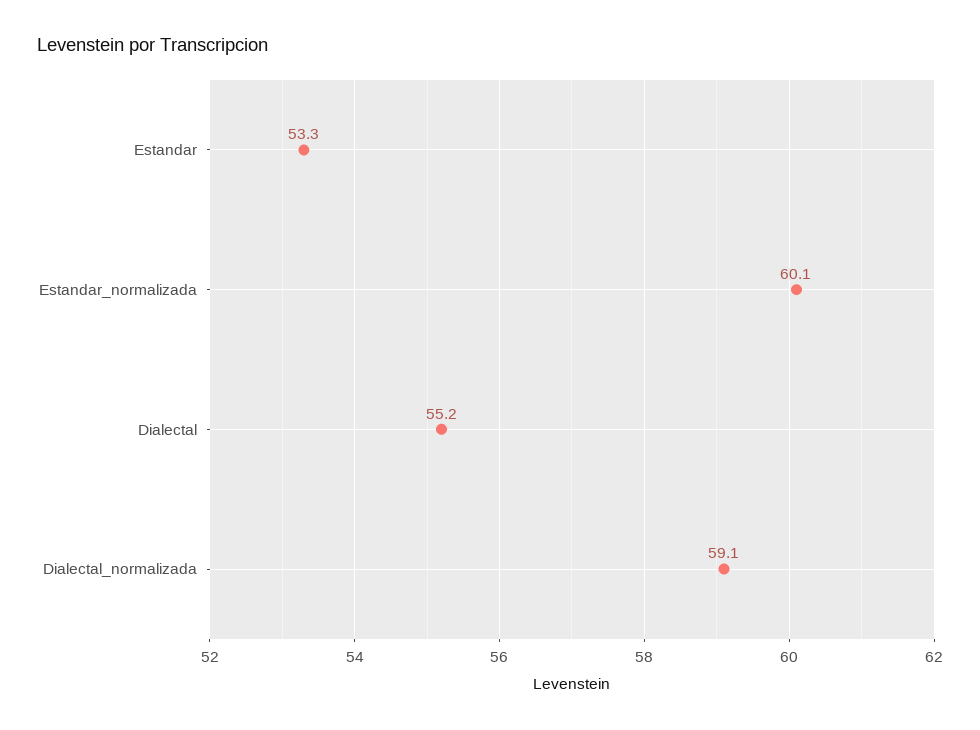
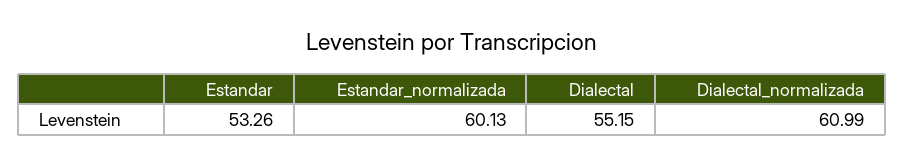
  {
    "Estandar": 53.26,
    "Estandar_normalizada": 60.13,
    "Dialectal": 55.15,
-   "Dialectal_normalizada": 59.1
+   "Dialectal_normalizada": 60.99
  }

